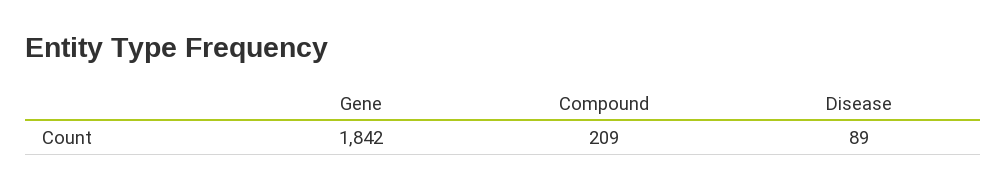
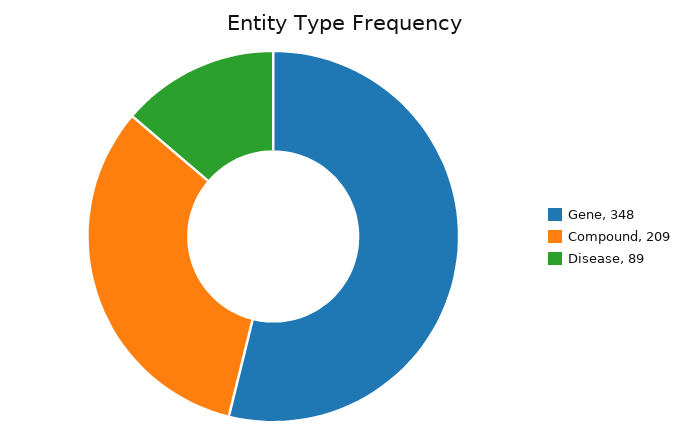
  {
-   "Gene": 1842,
+   "Gene": 348,
    "Compound": 209,
    "Disease": 89
  }

